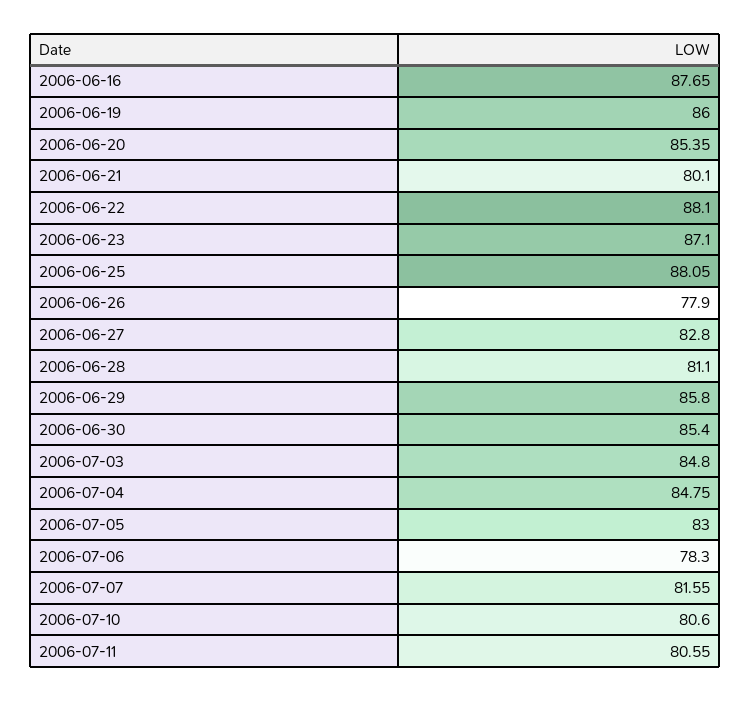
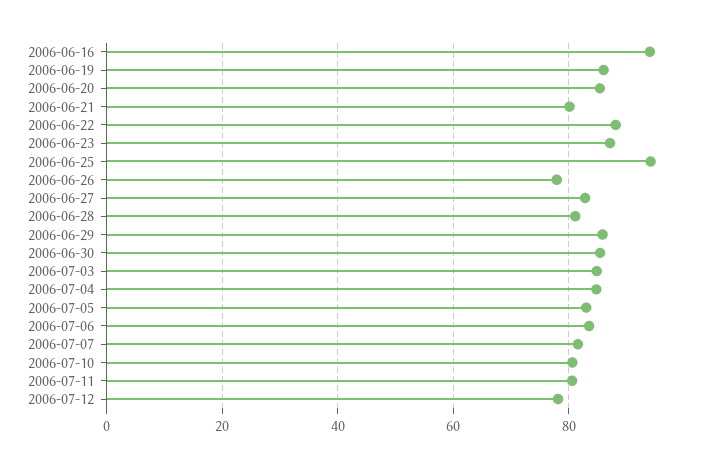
  {
-   "2006-06-16": 87.65,
+   "2006-06-16": 94,
    "2006-06-19": 86,
    "2006-06-20": 85.35,
    "2006-06-21": 80.1,
    "2006-06-22": 88.1,
    "2006-06-23": 87.1,
-   "2006-06-25": 88.05,
+   "2006-06-25": 94,
    "2006-06-26": 77.9,
    "2006-06-27": 82.8,
    "2006-06-28": 81.1,
    "2006-06-29": 85.8,
    "2006-06-30": 85.4,
    "2006-07-03": 84.8,
    "2006-07-04": 84.75,
    "2006-07-05": 83,
-   "2006-07-06": 78.3,
+   "2006-07-06": 84,
    "2006-07-07": 81.55,
    "2006-07-10": 80.6,
-   "2006-07-11": 80.55
+   "2006-07-11": 80.55,
+   "2006-07-12": 78
  }

